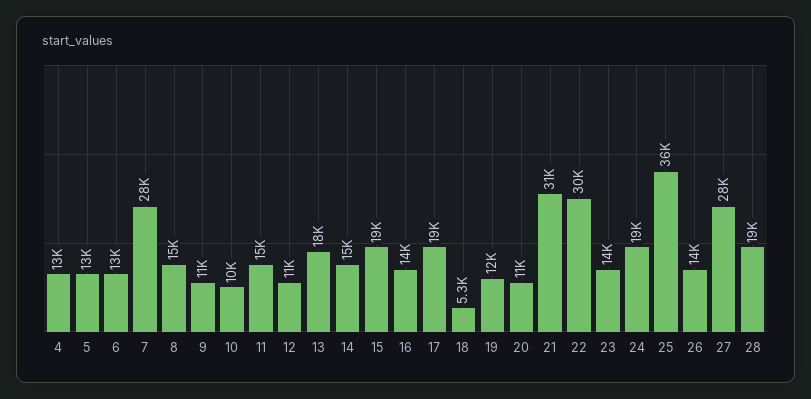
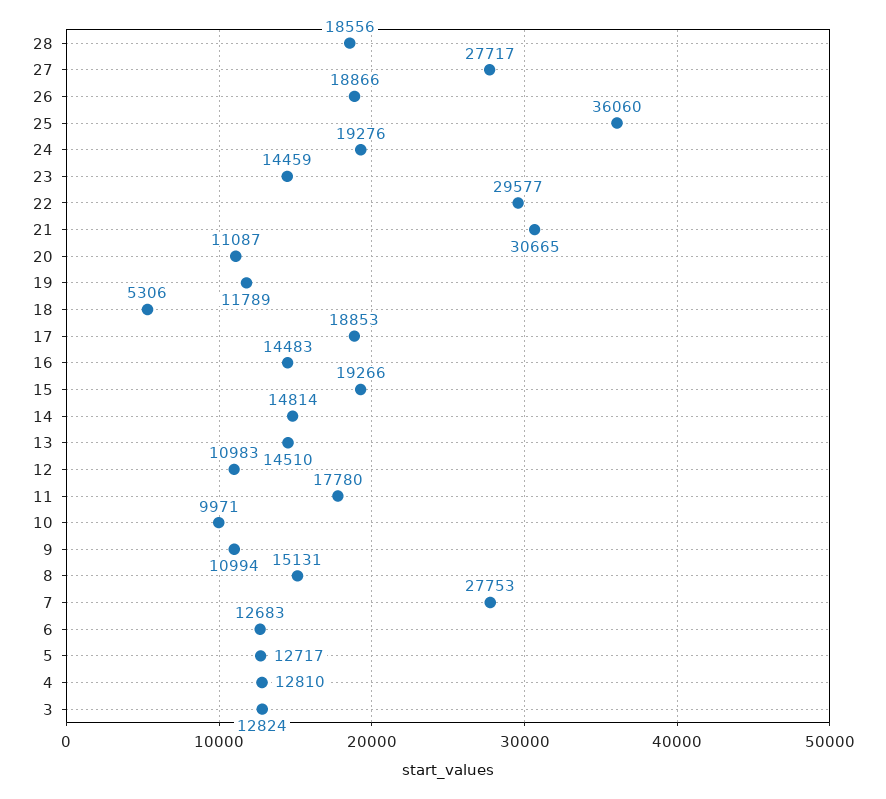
  {
    "4": 12810,
    "5": 12717,
    "6": 12683,
    "7": 27753,
    "8": 15131,
    "9": 10994,
    "10": 9971,
-   "11": 15000,
+   "11": 17780,
    "12": 10983,
-   "13": 18000,
+   "13": 14510,
    "14": 14814,
    "15": 19266,
    "16": 14483,
    "17": 18853,
    "18": 5306,
    "19": 11789,
    "20": 11087,
    "21": 30665,
    "22": 29577,
    "23": 14459,
    "24": 19276,
    "25": 36060,
-   "26": 14000,
+   "26": 18866,
    "27": 27717,
-   "28": 18556
+   "28": 18556,
+   "3": 12824
  }

